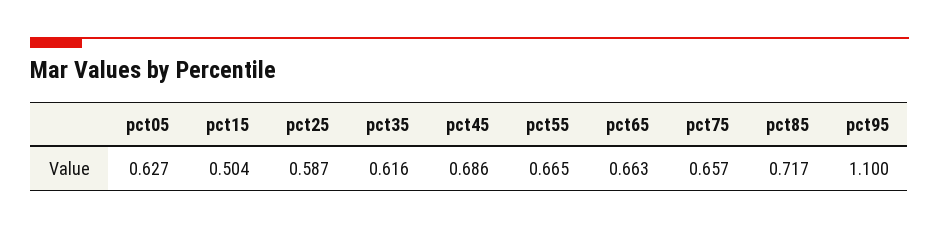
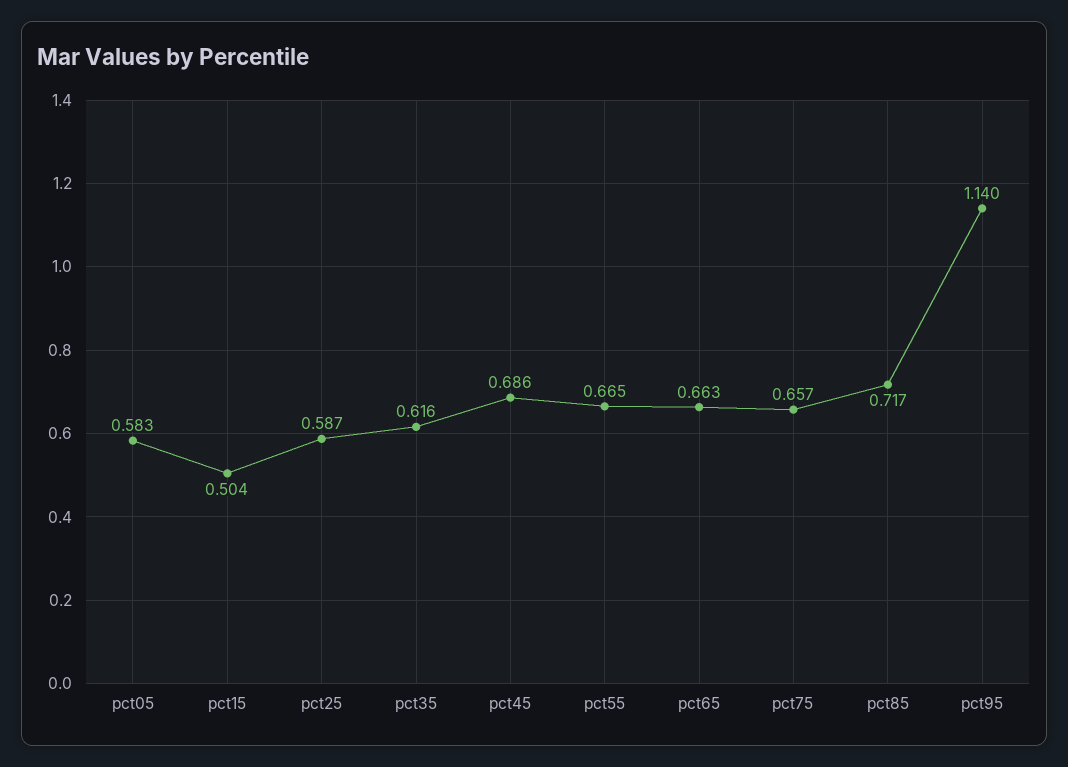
  {
-   "pct05": 0.627,
+   "pct05": 0.583,
    "pct15": 0.504,
    "pct25": 0.587,
    "pct35": 0.616,
    "pct45": 0.686,
    "pct55": 0.665,
    "pct65": 0.663,
    "pct75": 0.657,
    "pct85": 0.717,
-   "pct95": 1.1
+   "pct95": 1.14
  }

